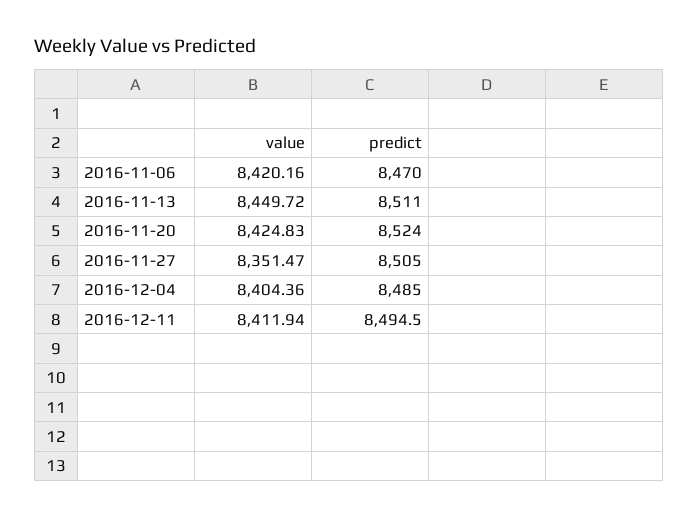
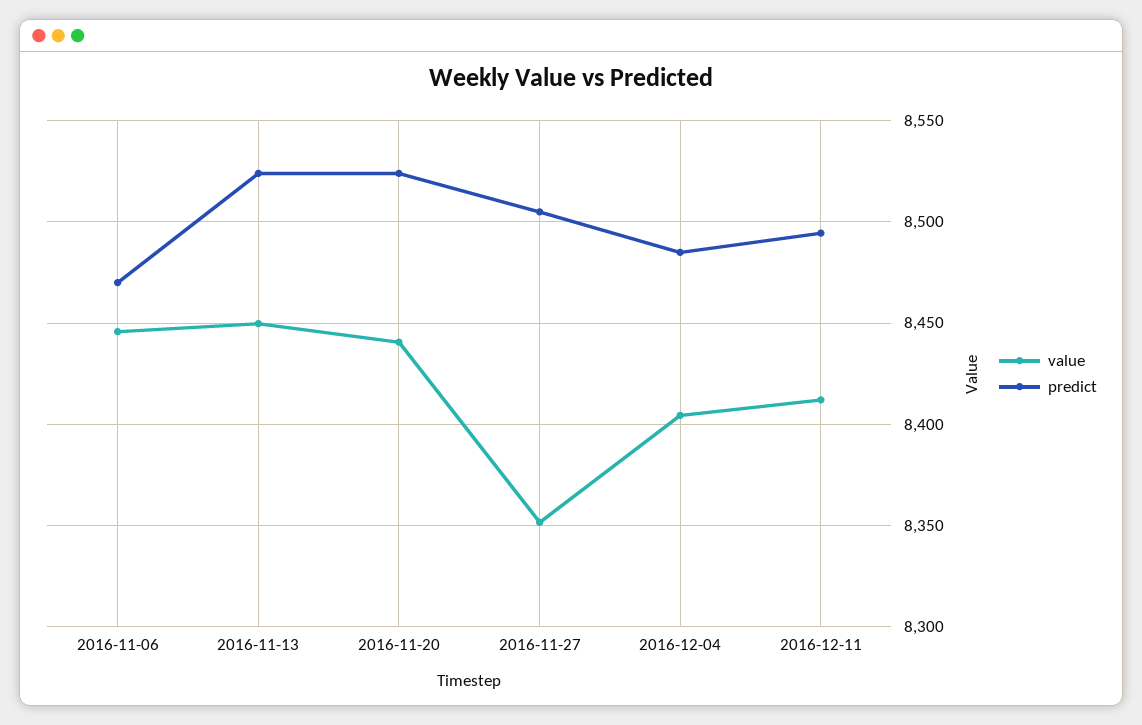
  {
    "value": {
-     "2016-11-06": 8420.16,
+     "2016-11-06": 8445,
      "2016-11-13": 8449.72,
-     "2016-11-20": 8424.83,
+     "2016-11-20": 8440,
      "2016-11-27": 8351.47,
      "2016-12-04": 8404.36,
      "2016-12-11": 8411.94
    },
    "predict": {
      "2016-11-06": 8470,
-     "2016-11-13": 8511,
+     "2016-11-13": 8525,
      "2016-11-20": 8524,
      "2016-11-27": 8505,
      "2016-12-04": 8485,
      "2016-12-11": 8494.5
    }
  }

